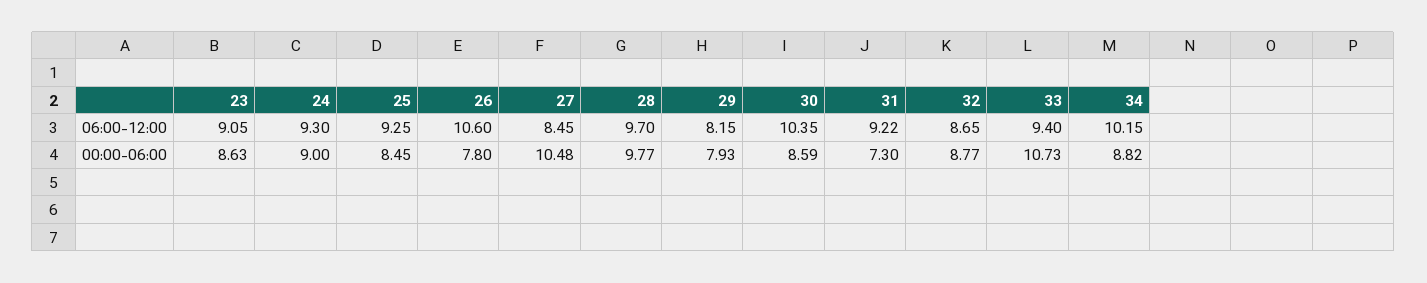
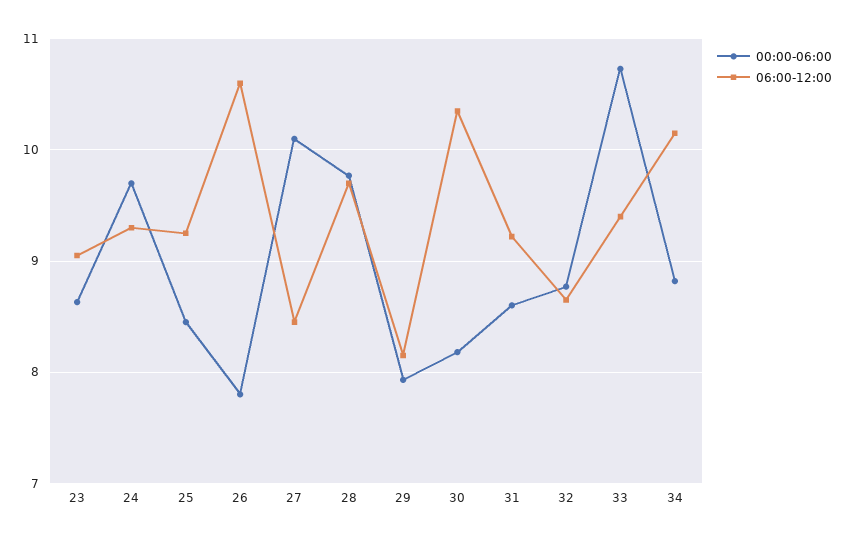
  {
    "06:00-12:00": {
      "23": 9.05,
      "24": 9.3,
      "25": 9.25,
      "26": 10.6,
      "27": 8.45,
      "28": 9.7,
      "29": 8.15,
      "30": 10.35,
      "31": 9.22,
      "32": 8.65,
      "33": 9.4,
      "34": 10.15
    },
    "00:00-06:00": {
      "23": 8.63,
-     "24": 9,
+     "24": 9.7,
      "25": 8.45,
      "26": 7.8,
-     "27": 10.48,
+     "27": 10.1,
      "28": 9.77,
      "29": 7.93,
-     "30": 8.59,
+     "30": 8.2,
-     "31": 7.3,
+     "31": 8.6,
      "32": 8.77,
      "33": 10.73,
      "34": 8.82
    }
  }

